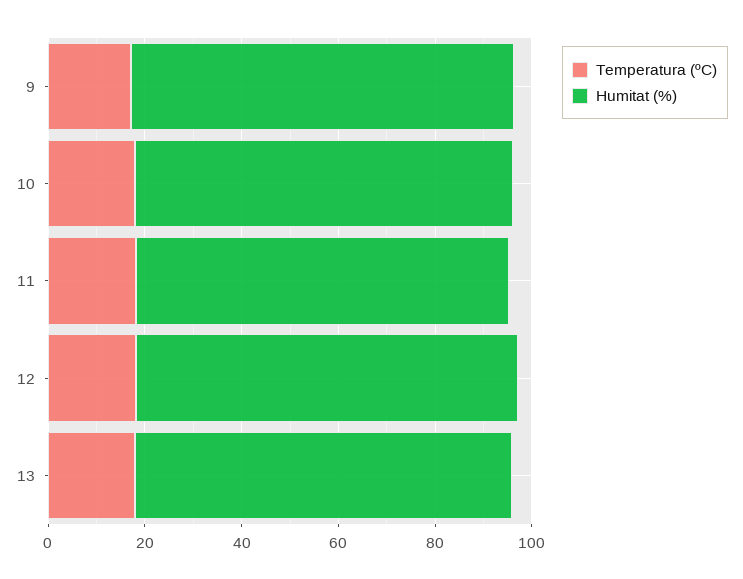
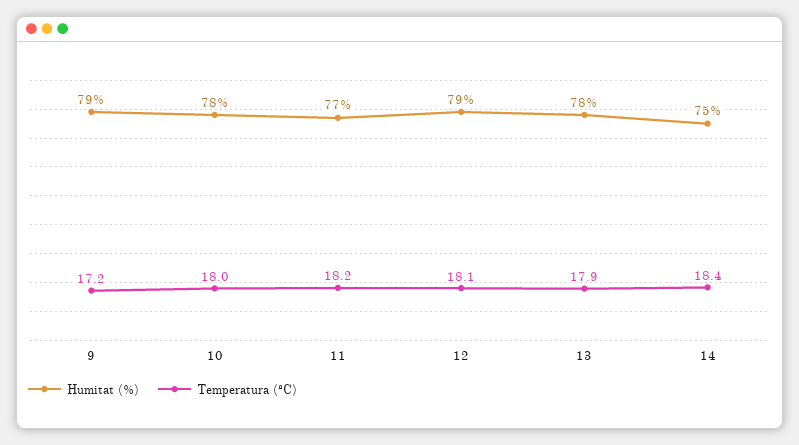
  {
    "Temperatura (ºC)": {
      "9": 17.2,
      "10": 18,
      "11": 18.2,
      "12": 18.1,
-     "13": 17.9
+     "13": 17.9,
+     "14": 18.4
    },
    "Humitat (%)": {
      "9": 79,
      "10": 78,
      "11": 77,
      "12": 79,
-     "13": 78
+     "13": 78,
+     "14": 75
    }
  }

